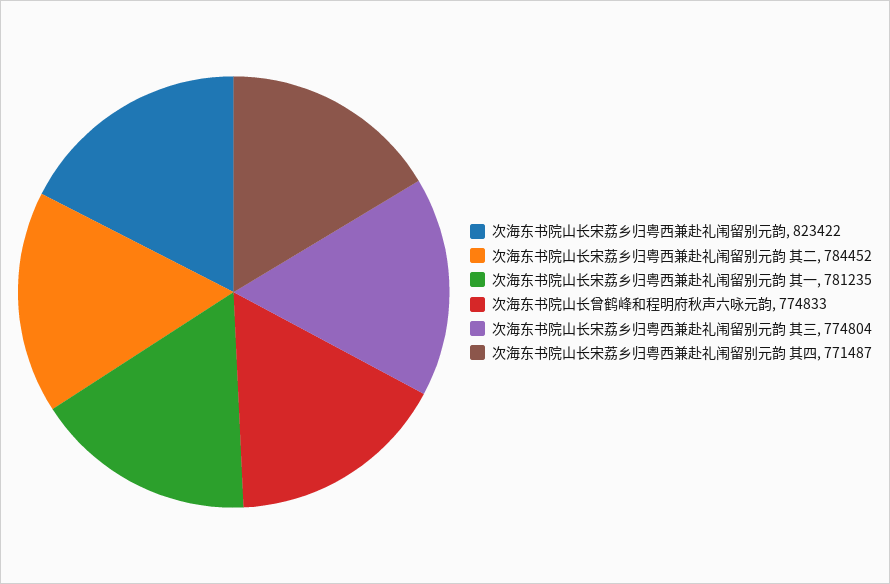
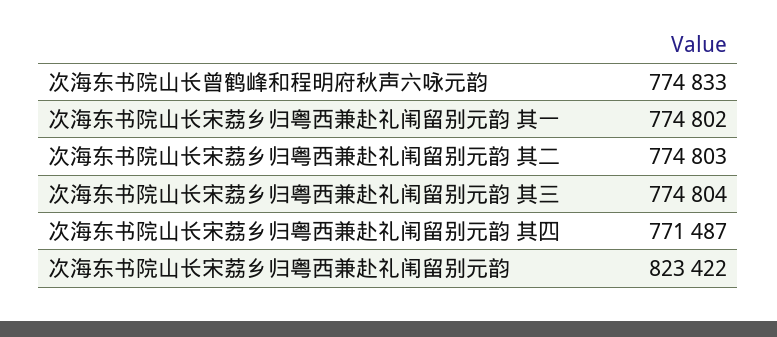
  {
    "次海东书院山长宋荔乡归粤西兼赴礼闱留别元韵": 823422,
-   "次海东书院山长宋荔乡归粤西兼赴礼闱留别元韵 其二": 784452,
+   "次海东书院山长宋荔乡归粤西兼赴礼闱留别元韵 其二": 774803,
-   "次海东书院山长宋荔乡归粤西兼赴礼闱留别元韵 其一": 781235,
+   "次海东书院山长宋荔乡归粤西兼赴礼闱留别元韵 其一": 774802,
    "次海东书院山长曾鹤峰和程明府秋声六咏元韵": 774833,
    "次海东书院山长宋荔乡归粤西兼赴礼闱留别元韵 其三": 774804,
    "次海东书院山长宋荔乡归粤西兼赴礼闱留别元韵 其四": 771487
  }

